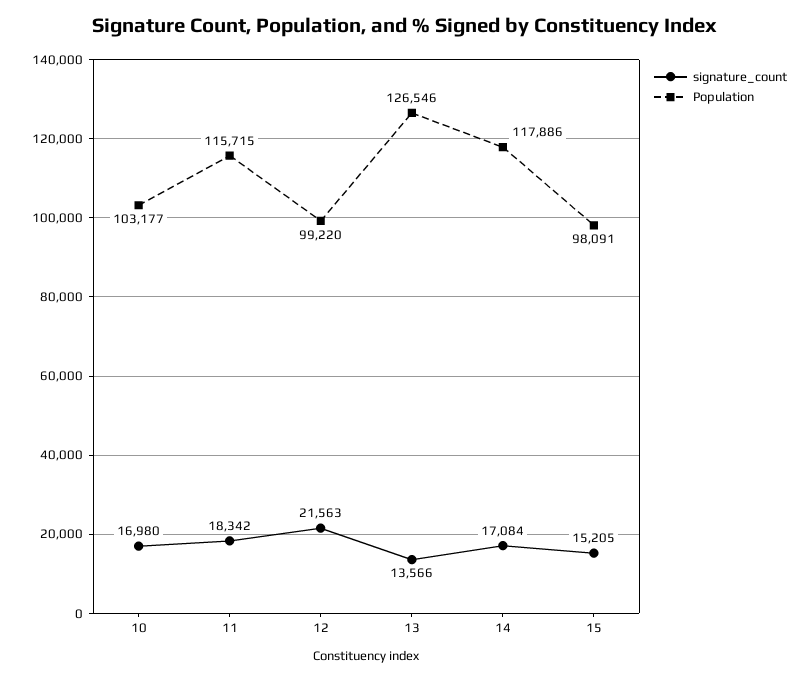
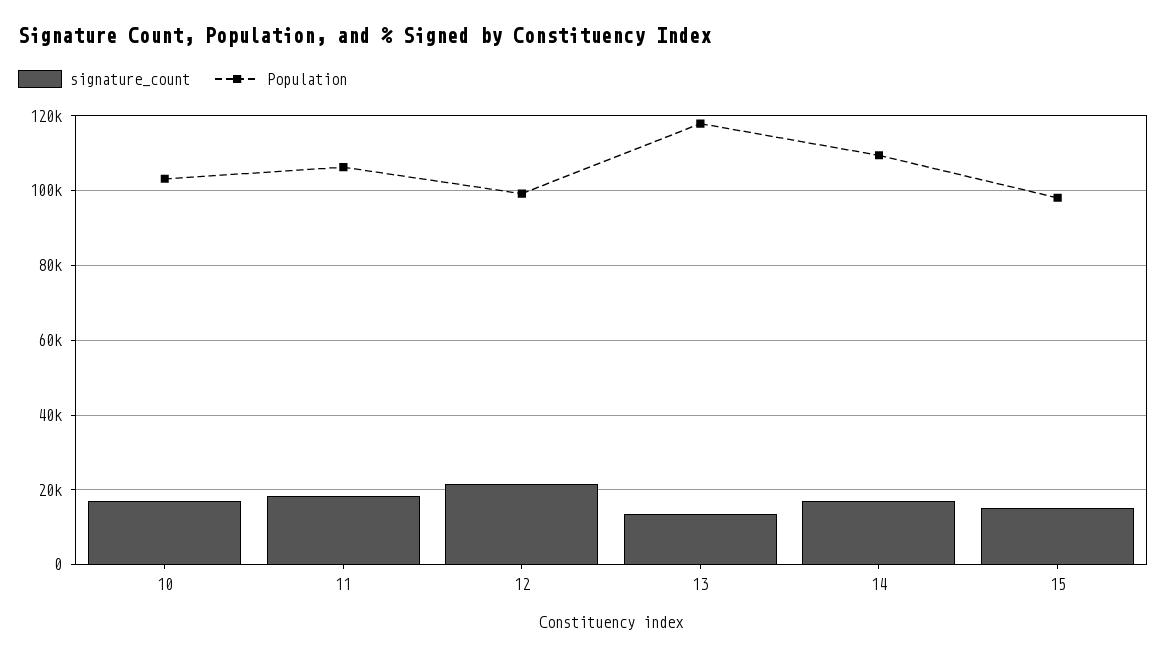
  {
    "signature_count": {
      "10": 16980,
      "11": 18342,
      "12": 21563,
      "13": 13566,
      "14": 17084,
      "15": 15205
    },
    "Population": {
      "10": 103177,
-     "11": 115715,
+     "11": 106000,
      "12": 99220,
-     "13": 126546,
+     "13": 118000,
-     "14": 117886,
+     "14": 110000,
      "15": 98091
    }
  }

